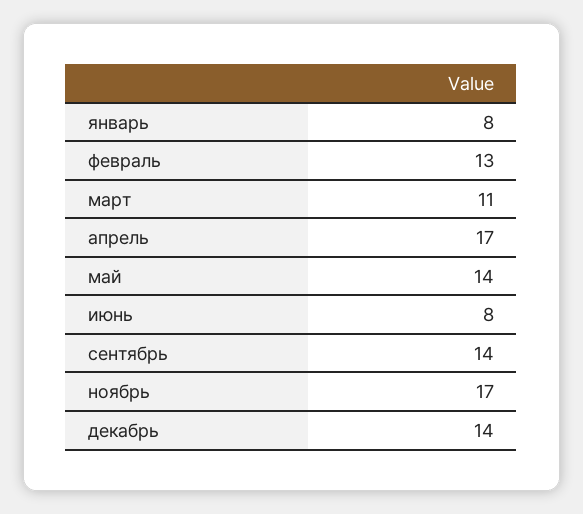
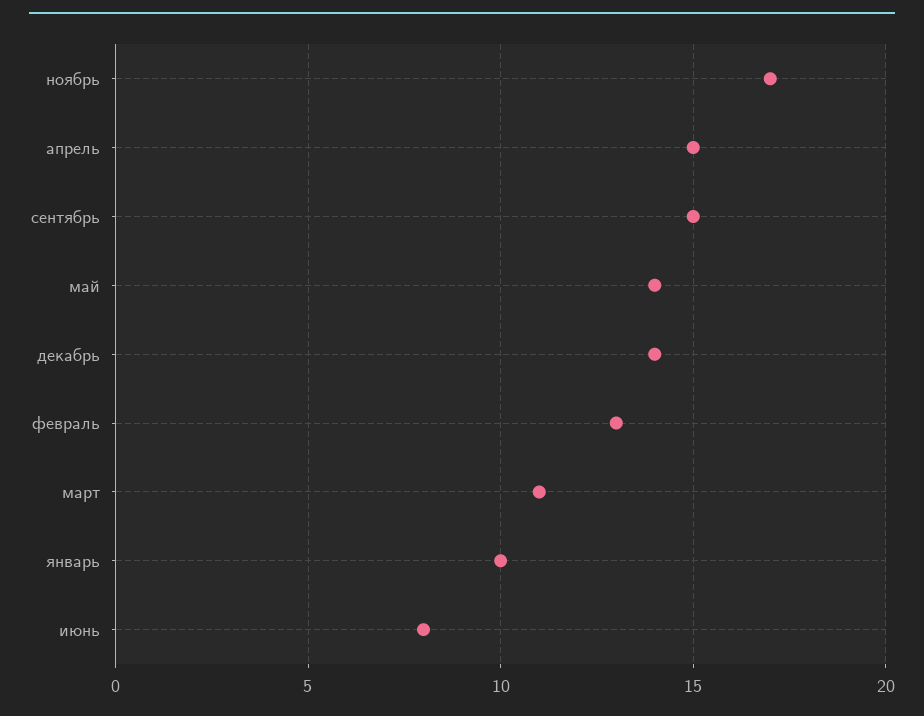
  {
-   "январь": 8,
+   "январь": 10,
    "февраль": 13,
    "март": 11,
-   "апрель": 17,
+   "апрель": 15,
    "май": 14,
    "июнь": 8,
-   "сентябрь": 14,
+   "сентябрь": 15,
    "ноябрь": 17,
    "декабрь": 14
  }

